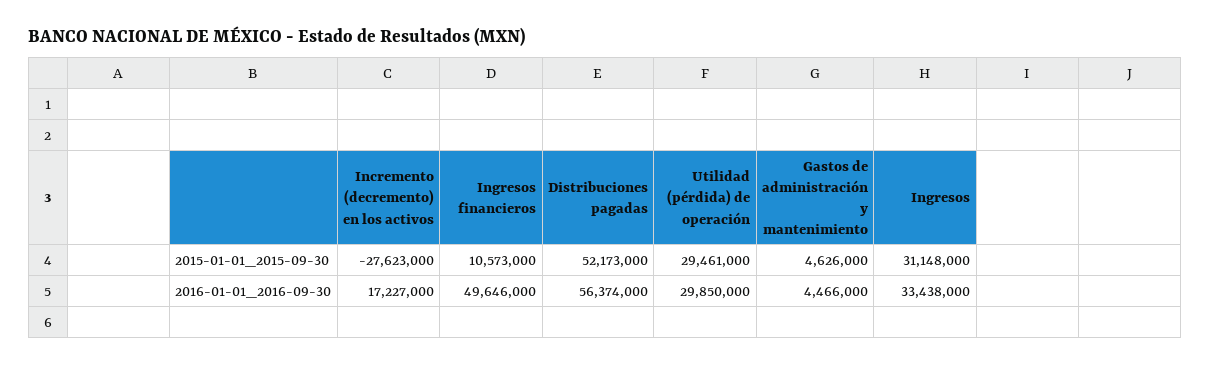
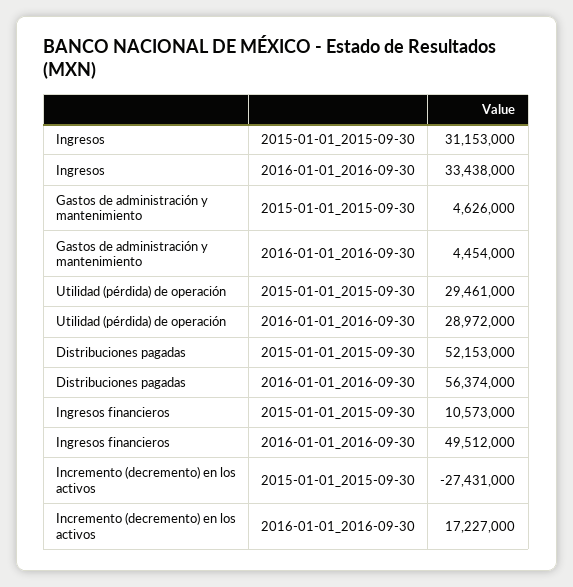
  {
    "Incremento (decremento) en los activos": {
-     "2015-01-01_2015-09-30": -27623000,
+     "2015-01-01_2015-09-30": -27431000,
      "2016-01-01_2016-09-30": 17227000
    },
    "Ingresos financieros": {
      "2015-01-01_2015-09-30": 10573000,
-     "2016-01-01_2016-09-30": 49646000
+     "2016-01-01_2016-09-30": 49512000
    },
    "Distribuciones pagadas": {
-     "2015-01-01_2015-09-30": 52173000,
+     "2015-01-01_2015-09-30": 52153000,
      "2016-01-01_2016-09-30": 56374000
    },
    "Utilidad (pérdida) de operación": {
      "2015-01-01_2015-09-30": 29461000,
-     "2016-01-01_2016-09-30": 29850000
+     "2016-01-01_2016-09-30": 28972000
    },
    "Gastos de administración y mantenimiento": {
      "2015-01-01_2015-09-30": 4626000,
-     "2016-01-01_2016-09-30": 4466000
+     "2016-01-01_2016-09-30": 4454000
    },
    "Ingresos": {
-     "2015-01-01_2015-09-30": 31148000,
+     "2015-01-01_2015-09-30": 31153000,
      "2016-01-01_2016-09-30": 33438000
    }
  }

